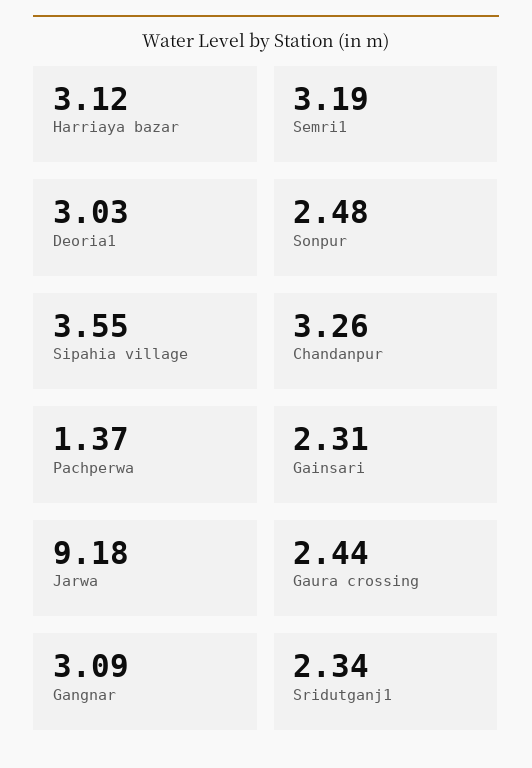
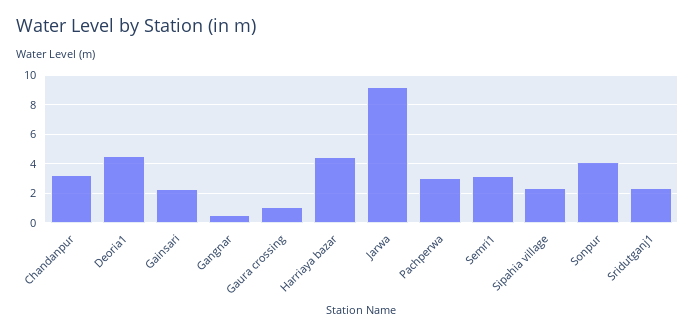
  {
-   "Harriaya bazar": 3.12,
+   "Harriaya bazar": 4.5,
    "Semri1": 3.19,
-   "Deoria1": 3.03,
+   "Deoria1": 4.5,
-   "Sonpur": 2.48,
+   "Sonpur": 4,
-   "Sipahia village": 3.55,
+   "Sipahia village": 2.5,
    "Chandanpur": 3.26,
-   "Pachperwa": 1.37,
+   "Pachperwa": 3,
    "Gainsari": 2.31,
    "Jarwa": 9.18,
-   "Gaura crossing": 2.44,
+   "Gaura crossing": 1,
-   "Gangnar": 3.09,
+   "Gangnar": 0.5,
    "Sridutganj1": 2.34
  }

